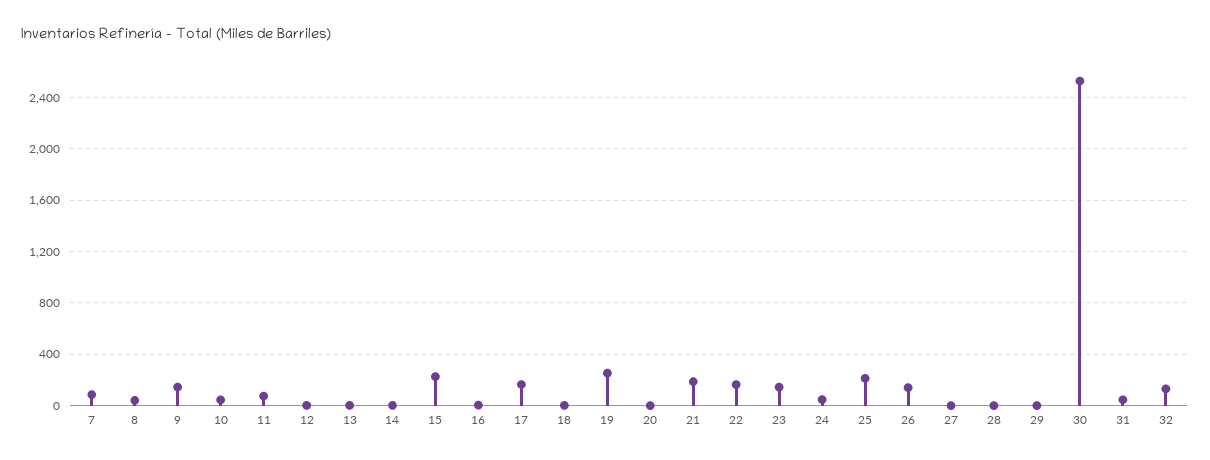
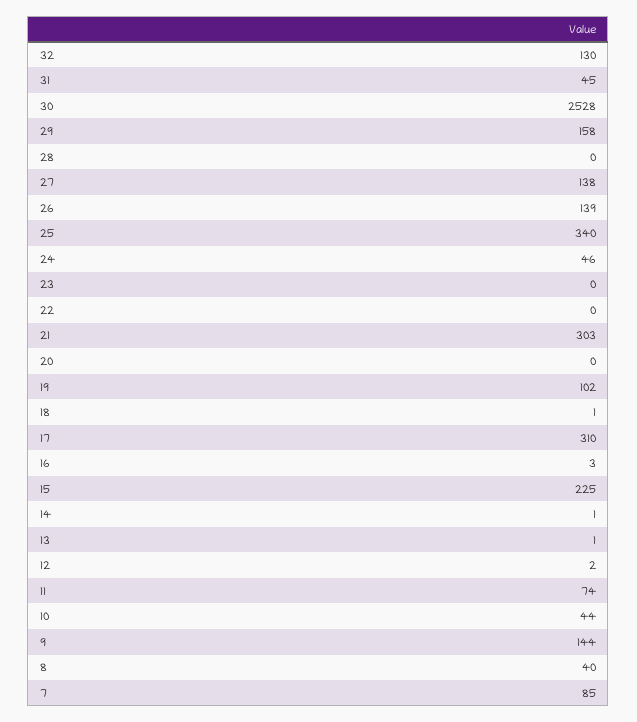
  {
    "7": 85,
    "8": 40,
    "9": 144,
    "10": 44,
    "11": 74,
    "12": 2,
    "13": 1,
    "14": 1,
    "15": 225,
    "16": 3,
-   "17": 150,
+   "17": 310,
    "18": 1,
-   "19": 250,
+   "19": 102,
    "20": 0,
-   "21": 200,
+   "21": 303,
-   "22": 150,
+   "22": 0,
-   "23": 150,
+   "23": 0,
    "24": 46,
-   "25": 200,
+   "25": 340,
    "26": 139,
-   "27": 0,
+   "27": 138,
    "28": 0,
-   "29": 0,
+   "29": 158,
    "30": 2528,
    "31": 45,
    "32": 130
  }

